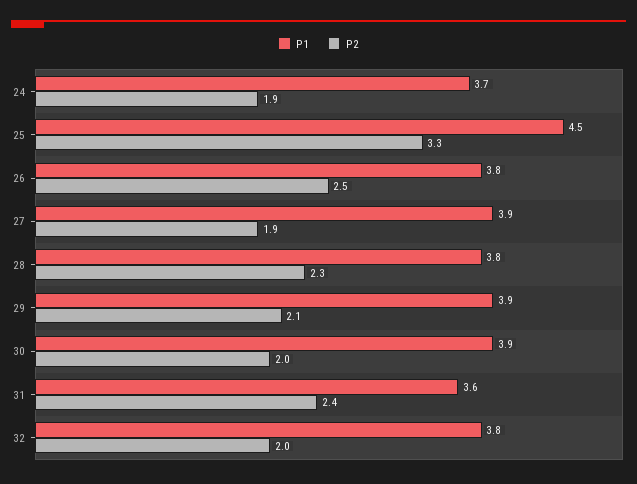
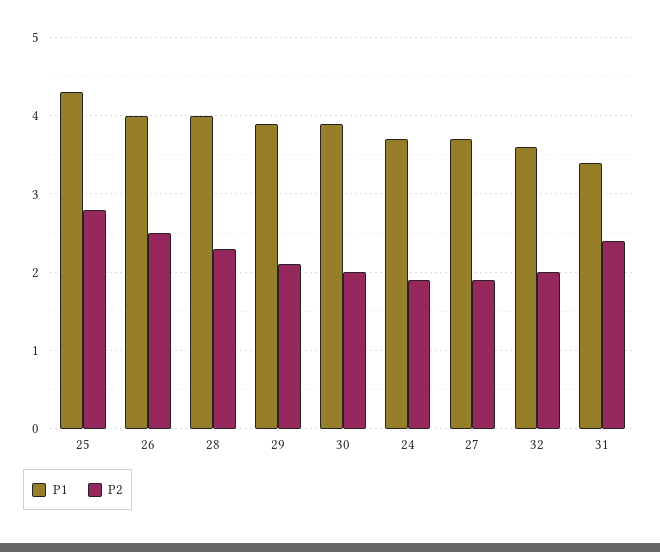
  {
    "P1": {
      "24": 3.7,
-     "25": 4.5,
+     "25": 4.3,
-     "26": 3.8,
+     "26": 4,
-     "27": 3.9,
+     "27": 3.7,
-     "28": 3.8,
+     "28": 4,
      "29": 3.9,
      "30": 3.9,
-     "31": 3.6,
+     "31": 3.4,
-     "32": 3.8
+     "32": 3.6
    },
    "P2": {
      "24": 1.9,
-     "25": 3.3,
+     "25": 2.8,
      "26": 2.5,
      "27": 1.9,
      "28": 2.3,
      "29": 2.1,
      "30": 2,
      "31": 2.4,
      "32": 2
    }
  }

